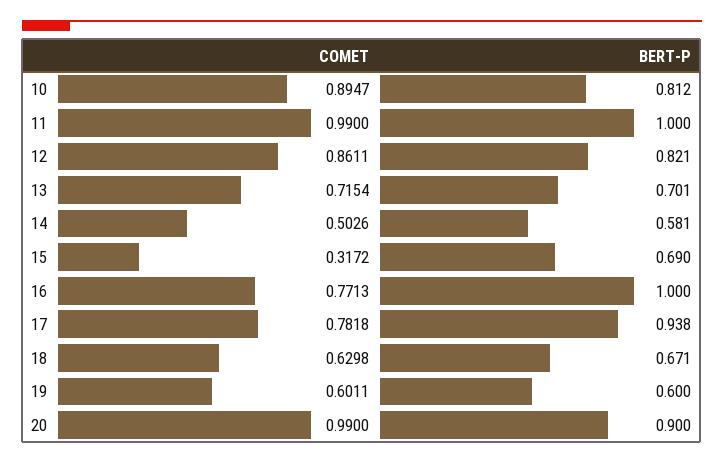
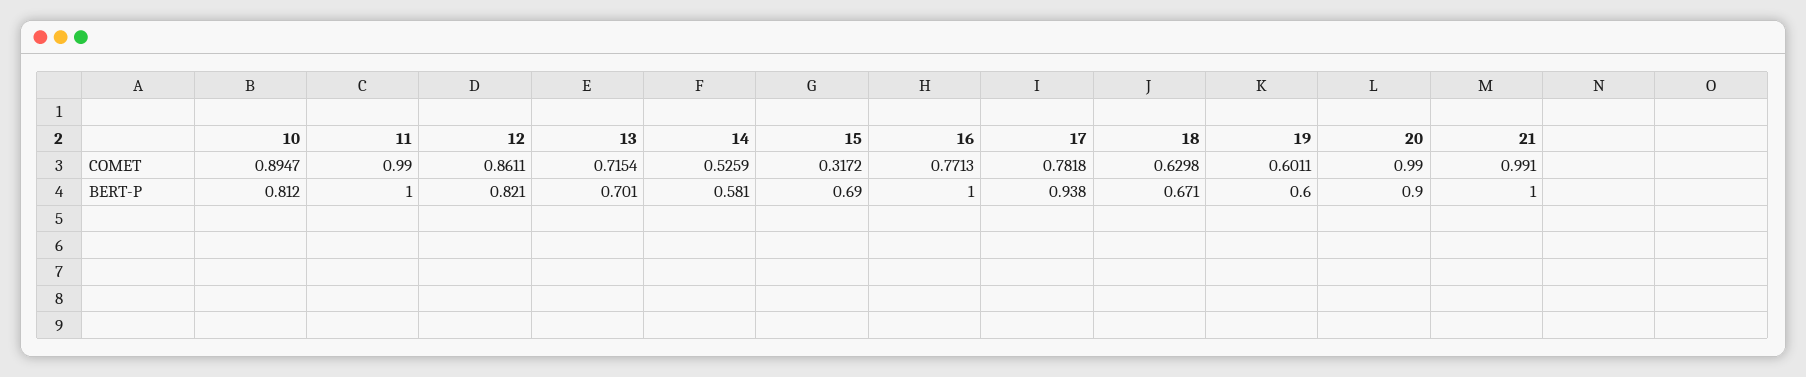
  {
    "COMET": {
      "10": 0.8947,
      "11": 0.99,
      "12": 0.8611,
      "13": 0.7154,
-     "14": 0.5026,
+     "14": 0.5259,
      "15": 0.3172,
      "16": 0.7713,
      "17": 0.7818,
      "18": 0.6298,
      "19": 0.6011,
-     "20": 0.99
+     "20": 0.99,
+     "21": 0.991
    },
    "BERT-P": {
      "10": 0.812,
      "11": 1,
      "12": 0.821,
      "13": 0.701,
      "14": 0.581,
      "15": 0.69,
      "16": 1,
      "17": 0.938,
      "18": 0.671,
      "19": 0.6,
-     "20": 0.9
+     "20": 0.9,
+     "21": 1
    }
  }

